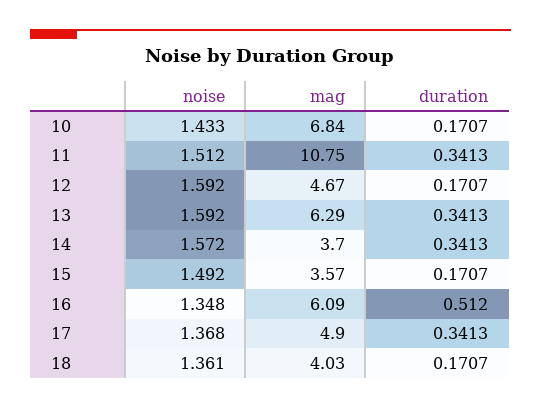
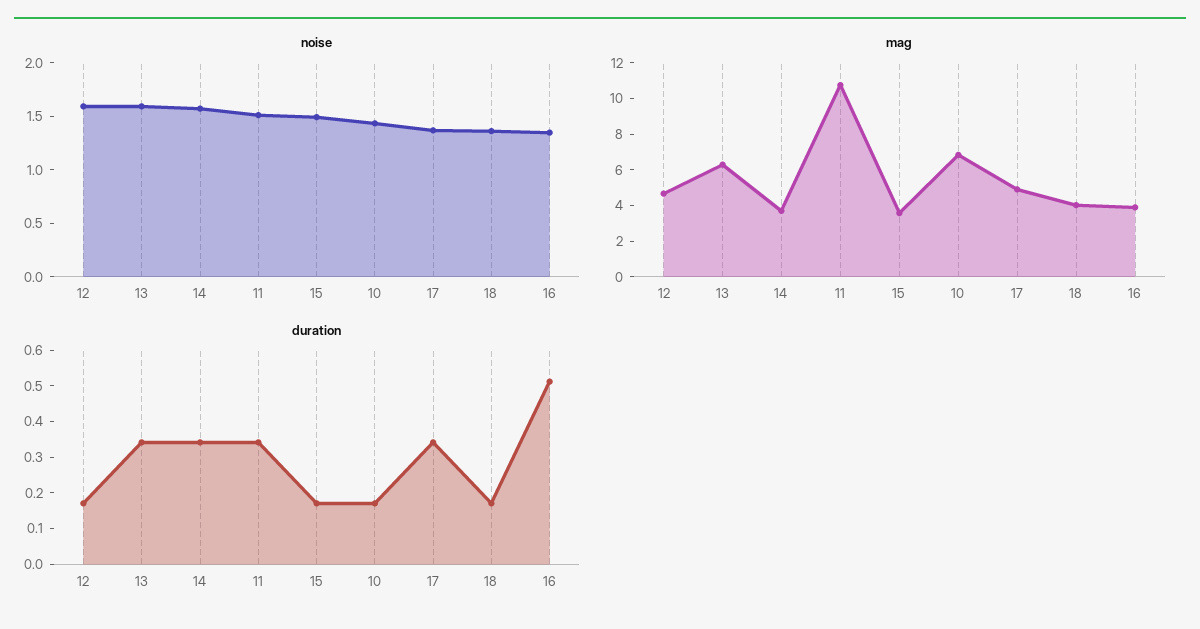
  {
    "noise": {
      "10": 1.433,
      "11": 1.512,
      "12": 1.592,
      "13": 1.592,
      "14": 1.572,
      "15": 1.492,
      "16": 1.348,
      "17": 1.368,
      "18": 1.361
    },
    "mag": {
      "10": 6.84,
      "11": 10.75,
      "12": 4.67,
      "13": 6.29,
      "14": 3.7,
      "15": 3.57,
-     "16": 6.09,
+     "16": 4,
      "17": 4.9,
      "18": 4.03
    },
    "duration": {
      "10": 0.1707,
      "11": 0.3413,
      "12": 0.1707,
      "13": 0.3413,
      "14": 0.3413,
      "15": 0.1707,
      "16": 0.512,
      "17": 0.3413,
      "18": 0.1707
    }
  }

